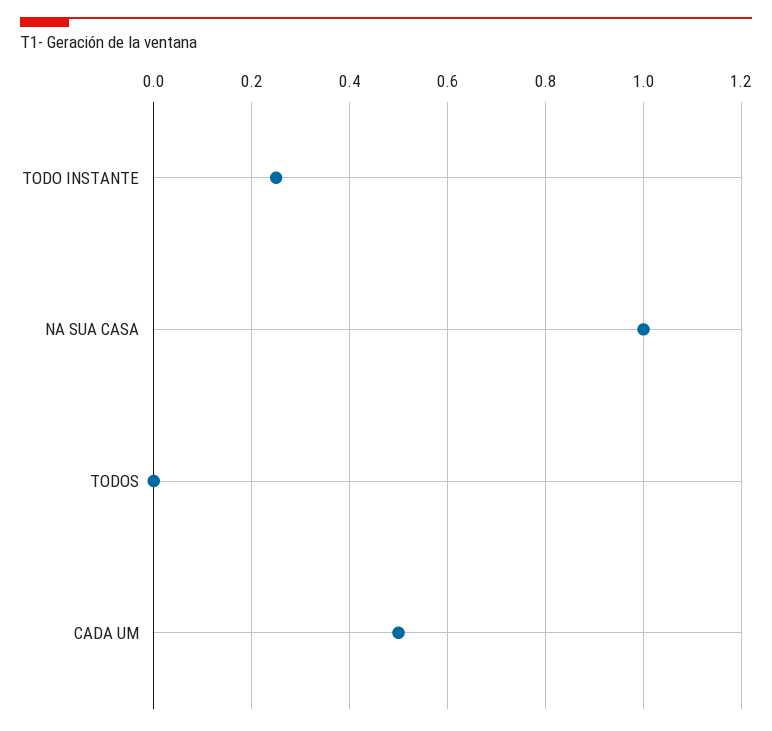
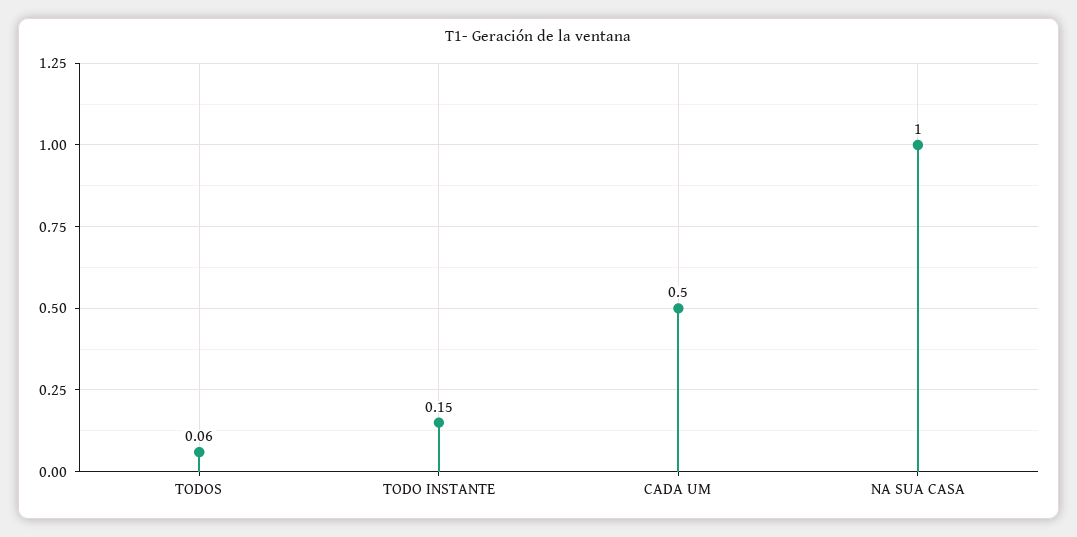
  {
-   "TODO INSTANTE": 0.25,
+   "TODO INSTANTE": 0.15,
    "NA SUA CASA": 1,
-   "TODOS": 0,
+   "TODOS": 0.06,
    "CADA UM": 0.5
  }

